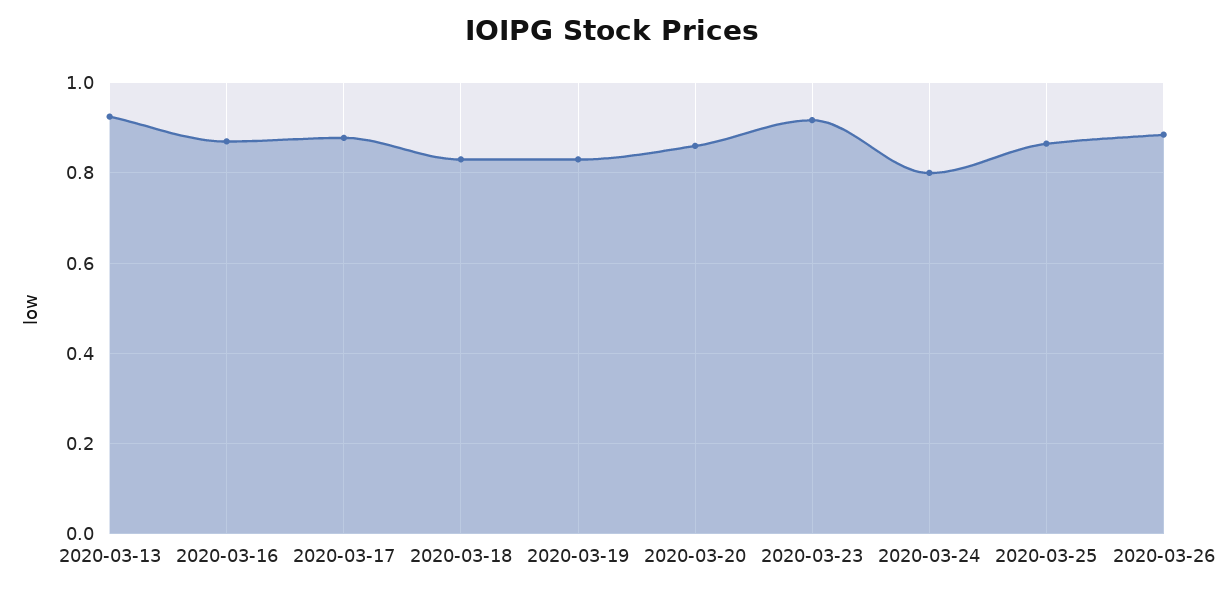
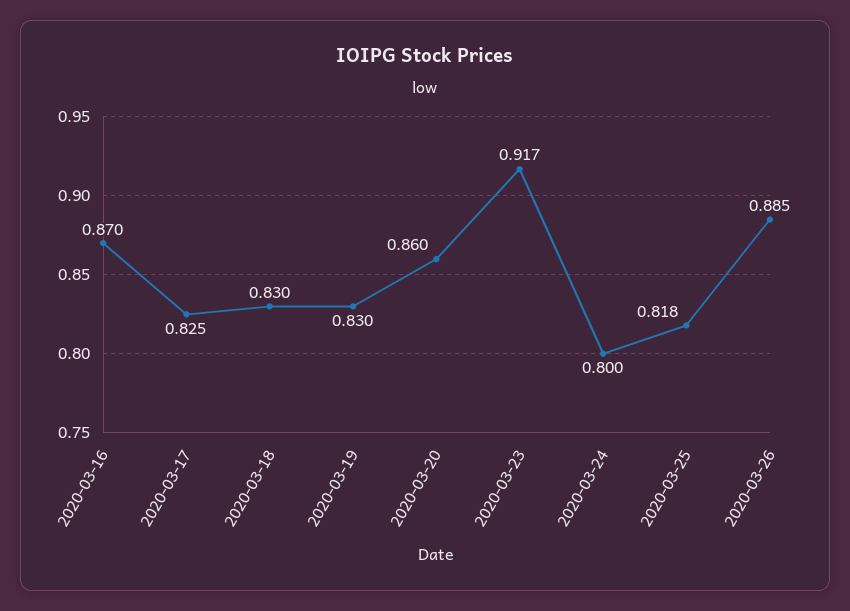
  {
-   "2020-03-13": 0.92,
    "2020-03-16": 0.87,
-   "2020-03-17": 0.88,
+   "2020-03-17": 0.825,
    "2020-03-18": 0.83,
    "2020-03-19": 0.83,
    "2020-03-20": 0.86,
    "2020-03-23": 0.917,
    "2020-03-24": 0.8,
-   "2020-03-25": 0.86,
+   "2020-03-25": 0.818,
    "2020-03-26": 0.885
  }

